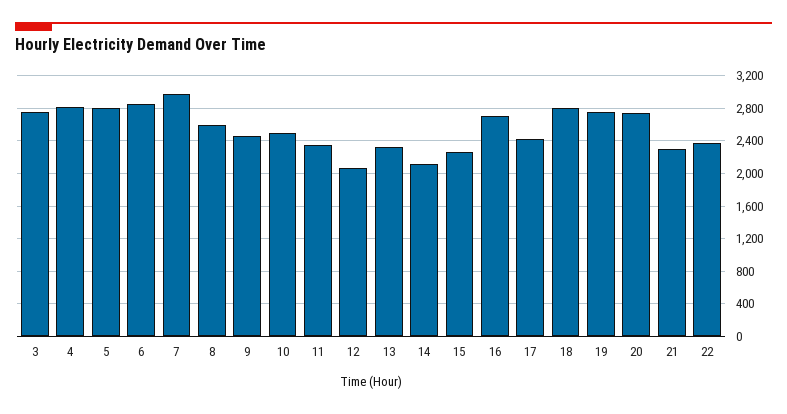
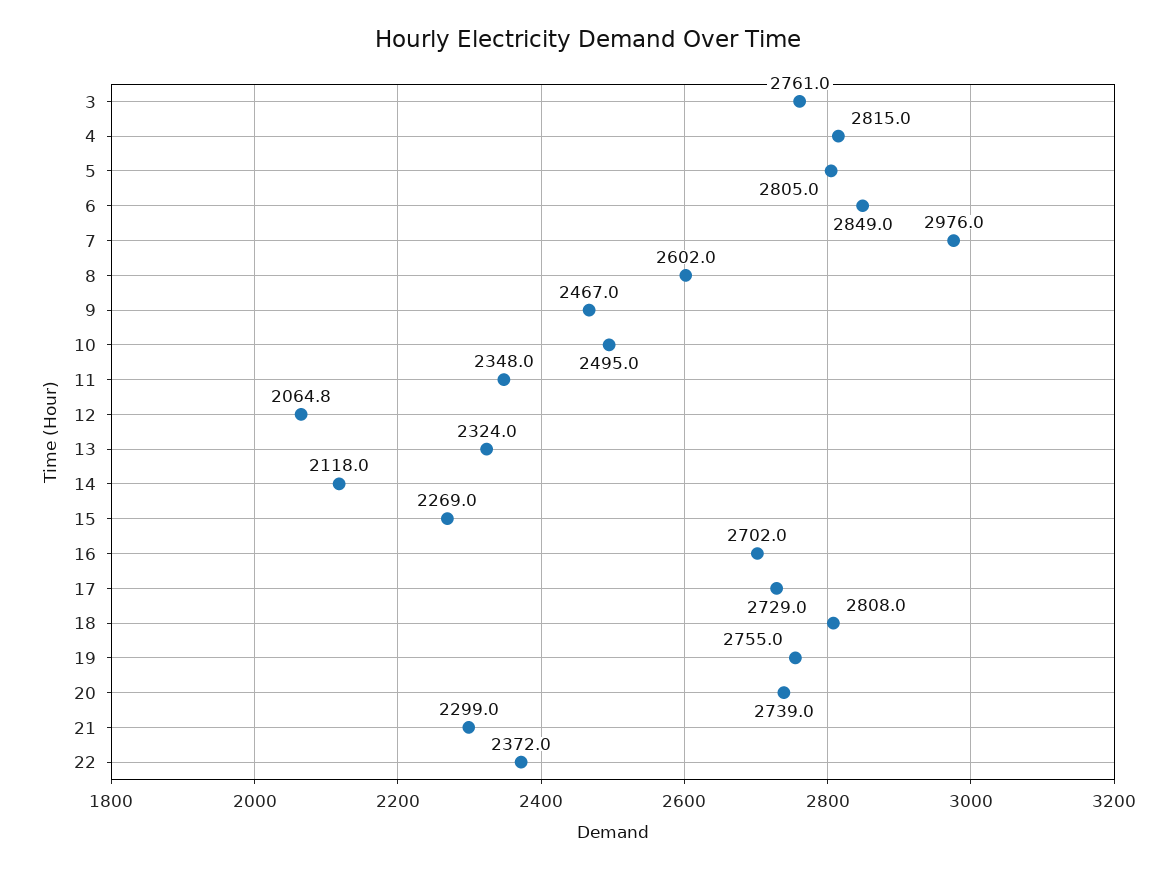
  {
    "3": 2761,
    "4": 2815,
    "5": 2805,
    "6": 2849,
    "7": 2976,
    "8": 2602,
    "9": 2467,
    "10": 2495,
    "11": 2348,
    "12": 2064.8,
    "13": 2324,
    "14": 2118,
    "15": 2269,
    "16": 2702,
-   "17": 2400,
+   "17": 2729,
    "18": 2808,
    "19": 2755,
    "20": 2739,
    "21": 2299,
    "22": 2372
  }

